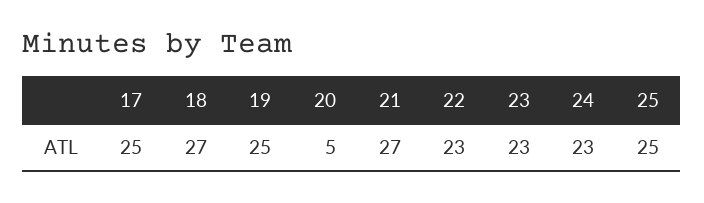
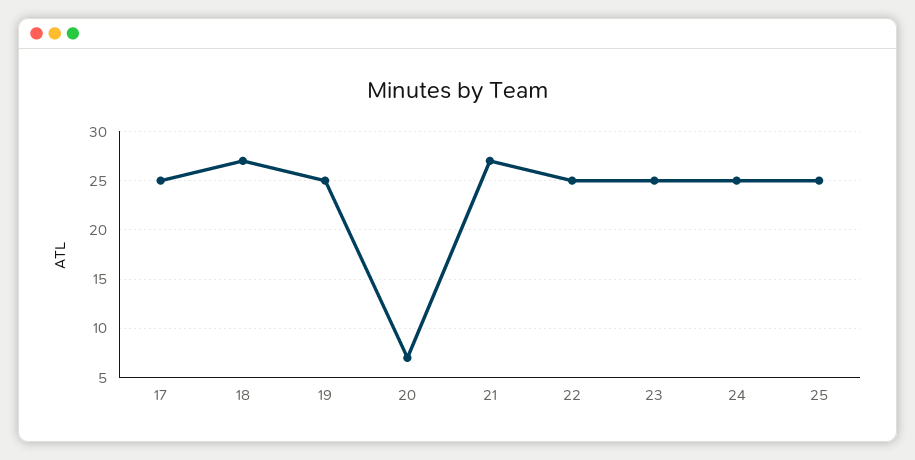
  {
    "17": 25,
    "18": 27,
    "19": 25,
-   "20": 5,
+   "20": 7,
    "21": 27,
-   "22": 23,
+   "22": 25,
-   "23": 23,
+   "23": 25,
-   "24": 23,
+   "24": 25,
    "25": 25
  }

